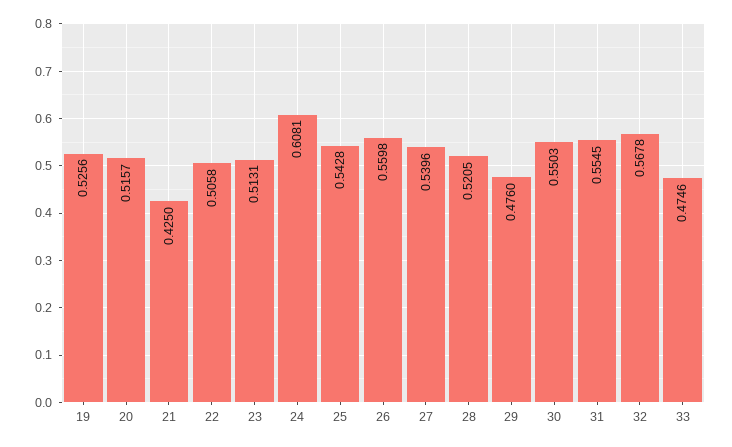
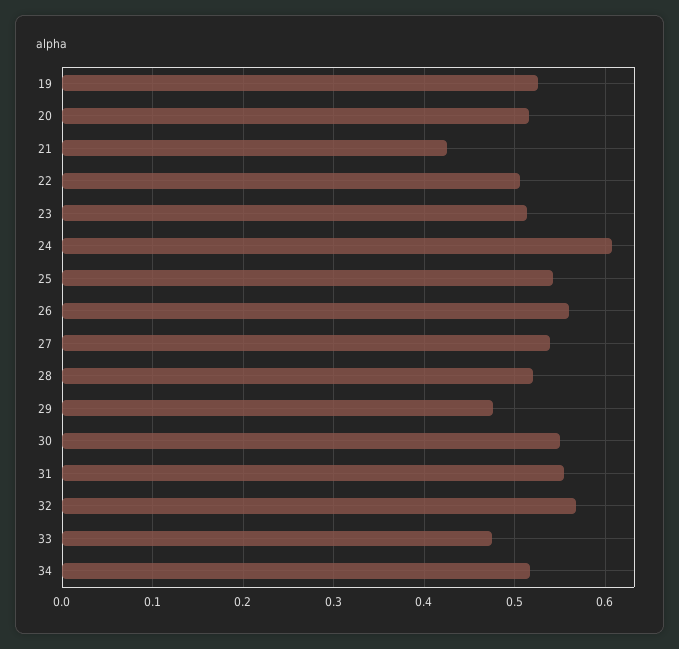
  {
    "19": 0.5256,
    "20": 0.5157,
    "21": 0.425,
    "22": 0.5058,
    "23": 0.5131,
    "24": 0.6081,
    "25": 0.5428,
    "26": 0.5598,
    "27": 0.5396,
    "28": 0.5205,
    "29": 0.476,
    "30": 0.5503,
    "31": 0.5545,
    "32": 0.5678,
-   "33": 0.4746
+   "33": 0.4746,
+   "34": 0.52
  }

